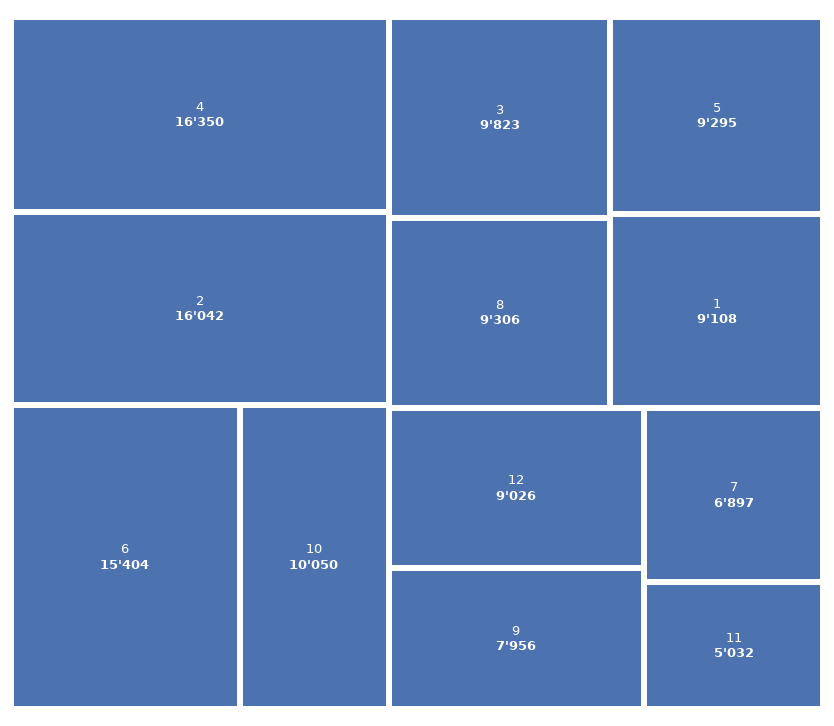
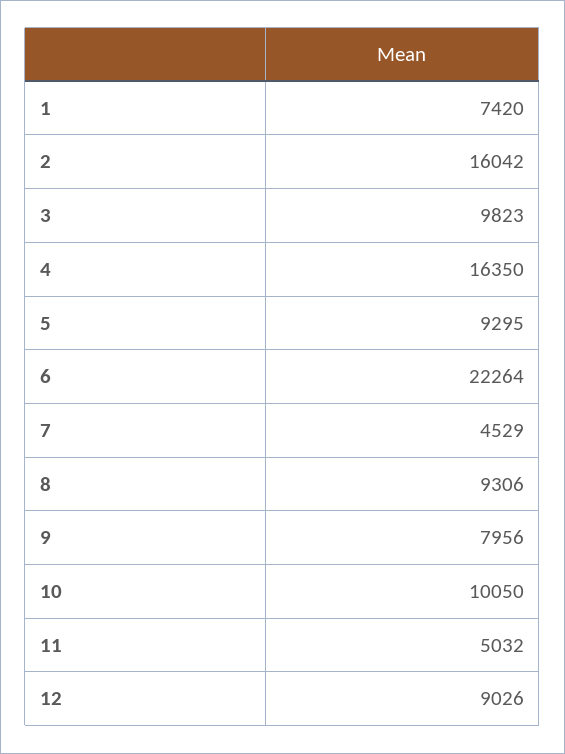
  {
    "4": 16350,
    "2": 16042,
-   "6": 15404,
+   "6": 22264,
    "10": 10050,
    "3": 9823,
    "8": 9306,
    "5": 9295,
-   "1": 9108,
+   "1": 7420,
    "12": 9026,
    "9": 7956,
-   "7": 6897,
+   "7": 4529,
    "11": 5032
  }

